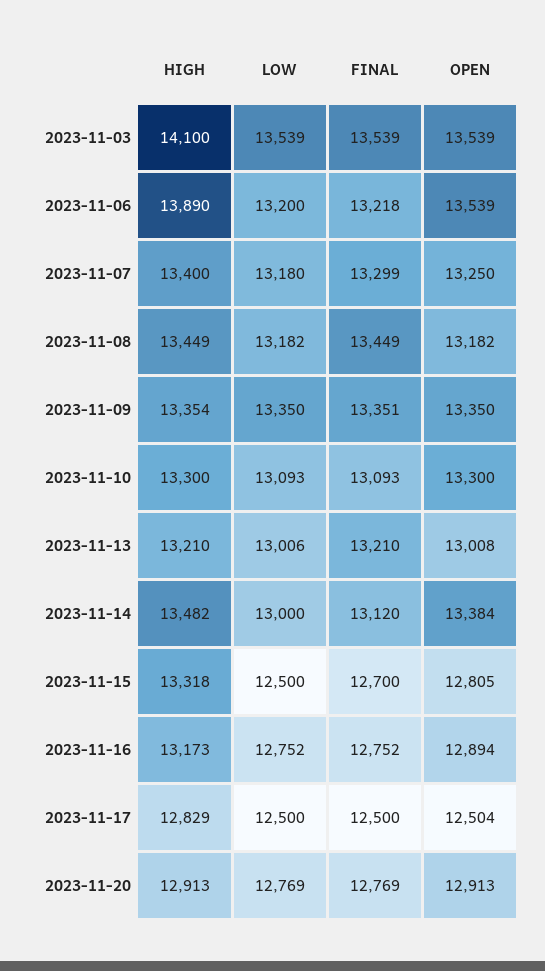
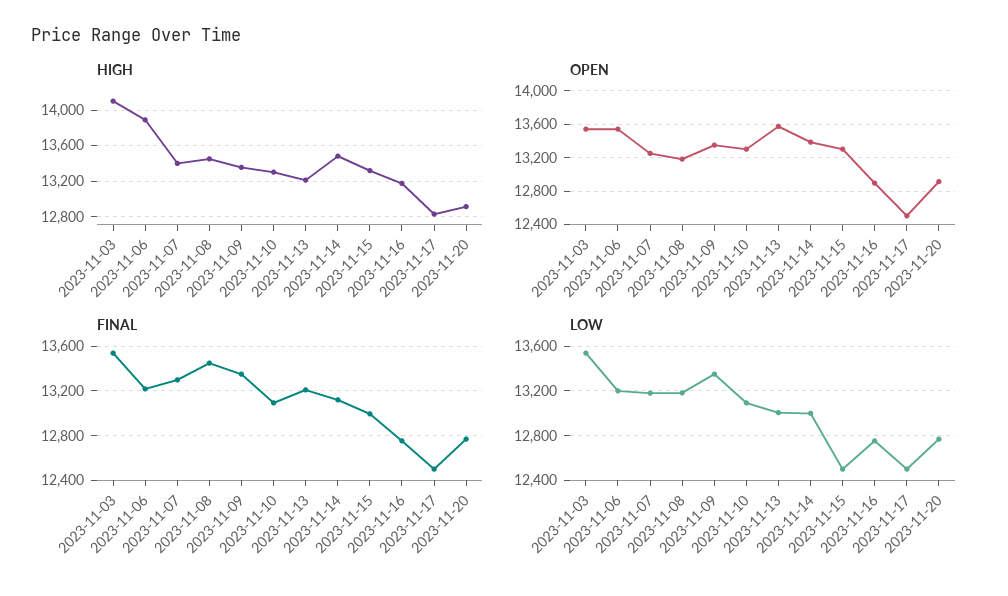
  {
    "HIGH": {
      "2023-11-03": 14100,
      "2023-11-06": 13890,
      "2023-11-07": 13400,
      "2023-11-08": 13449,
      "2023-11-09": 13354,
      "2023-11-10": 13300,
      "2023-11-13": 13210,
      "2023-11-14": 13482,
      "2023-11-15": 13318,
      "2023-11-16": 13173,
      "2023-11-17": 12829,
      "2023-11-20": 12913
    },
    "LOW": {
      "2023-11-03": 13539,
      "2023-11-06": 13200,
      "2023-11-07": 13180,
      "2023-11-08": 13182,
      "2023-11-09": 13350,
      "2023-11-10": 13093,
      "2023-11-13": 13006,
      "2023-11-14": 13000,
      "2023-11-15": 12500,
      "2023-11-16": 12752,
      "2023-11-17": 12500,
      "2023-11-20": 12769
    },
    "FINAL": {
      "2023-11-03": 13539,
      "2023-11-06": 13218,
      "2023-11-07": 13299,
      "2023-11-08": 13449,
      "2023-11-09": 13351,
      "2023-11-10": 13093,
      "2023-11-13": 13210,
      "2023-11-14": 13120,
-     "2023-11-15": 12700,
+     "2023-11-15": 13000,
      "2023-11-16": 12752,
      "2023-11-17": 12500,
      "2023-11-20": 12769
    },
    "OPEN": {
      "2023-11-03": 13539,
      "2023-11-06": 13539,
      "2023-11-07": 13250,
      "2023-11-08": 13182,
      "2023-11-09": 13350,
      "2023-11-10": 13300,
-     "2023-11-13": 13008,
+     "2023-11-13": 13600,
      "2023-11-14": 13384,
-     "2023-11-15": 12805,
+     "2023-11-15": 13300,
      "2023-11-16": 12894,
      "2023-11-17": 12504,
      "2023-11-20": 12913
    }
  }

